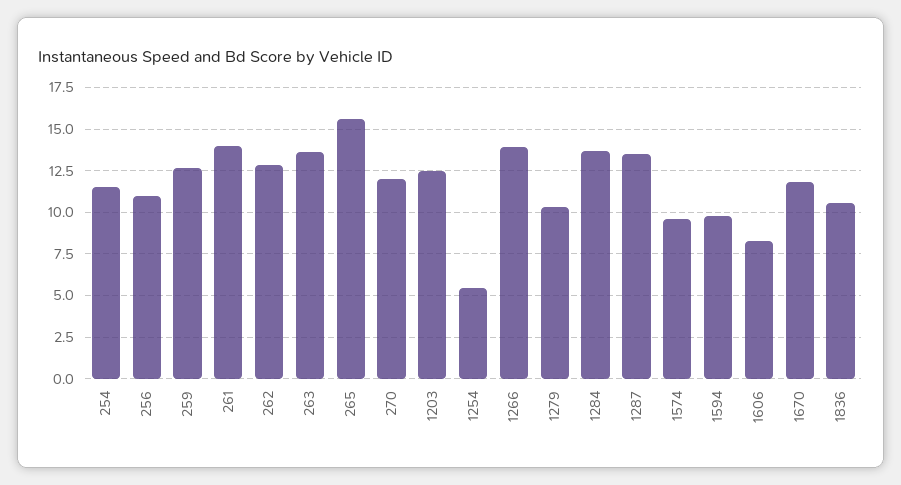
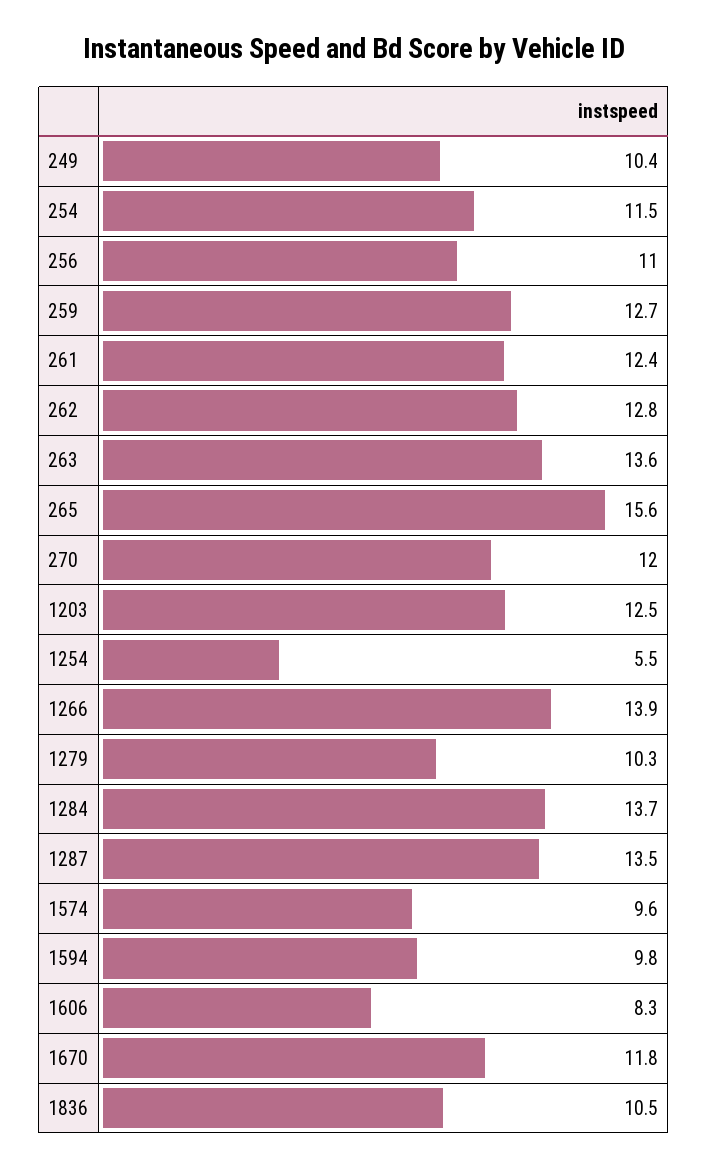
  {
    "254": 11.5,
    "256": 11,
    "259": 12.7,
-   "261": 14,
+   "261": 12.4,
    "262": 12.8,
    "263": 13.6,
    "265": 15.6,
    "270": 12,
    "1203": 12.5,
    "1254": 5.5,
    "1266": 13.9,
    "1279": 10.3,
    "1284": 13.7,
    "1287": 13.5,
    "1574": 9.6,
    "1594": 9.8,
    "1606": 8.3,
    "1670": 11.8,
-   "1836": 10.5
+   "1836": 10.5,
+   "249": 10.4
  }

